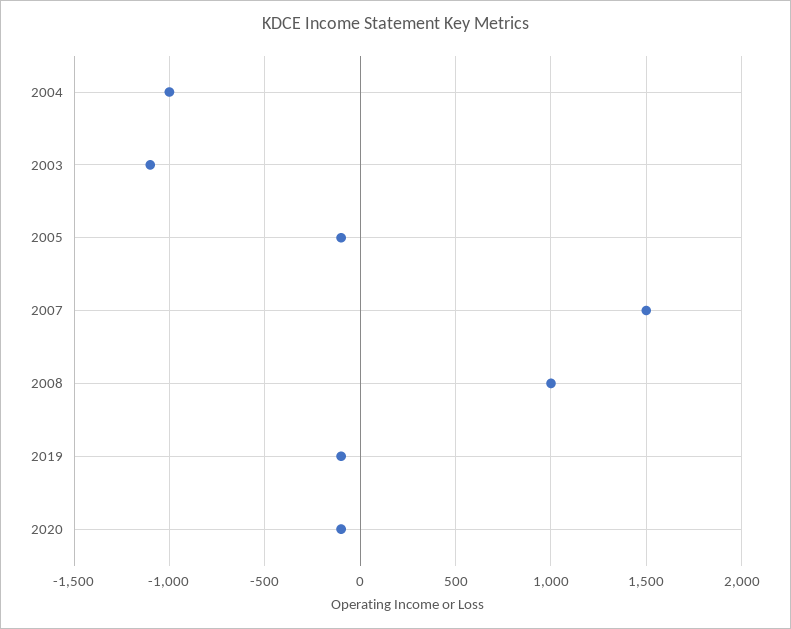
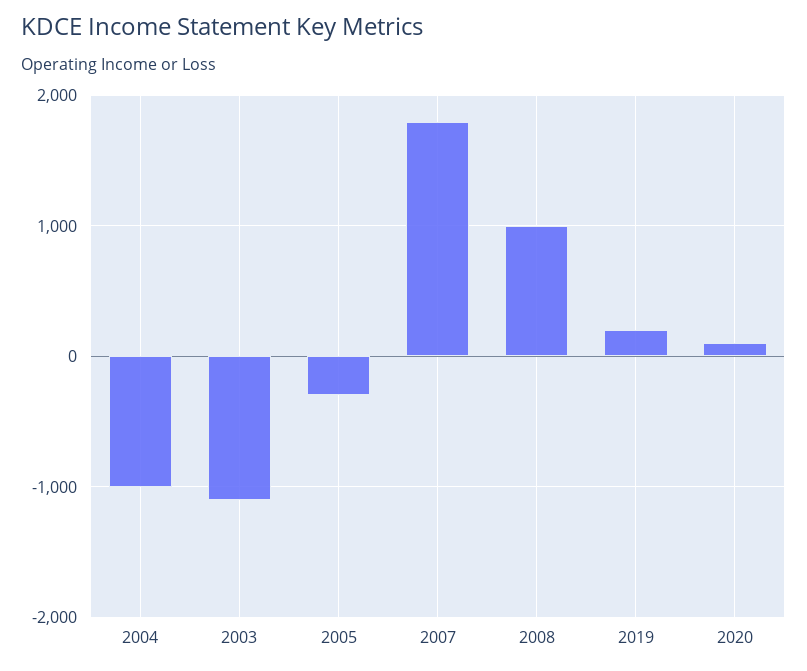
  {
    "2004": -1000,
    "2003": -1100,
-   "2005": -100,
+   "2005": -300,
-   "2007": 1500,
+   "2007": 1800,
    "2008": 1000,
-   "2019": -100,
+   "2019": 200,
-   "2020": -100
+   "2020": 100
  }

